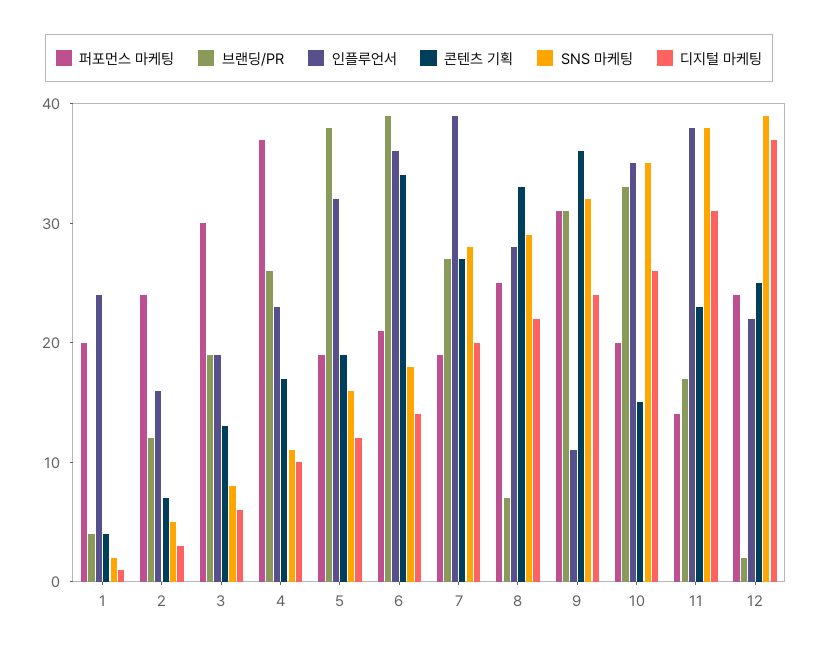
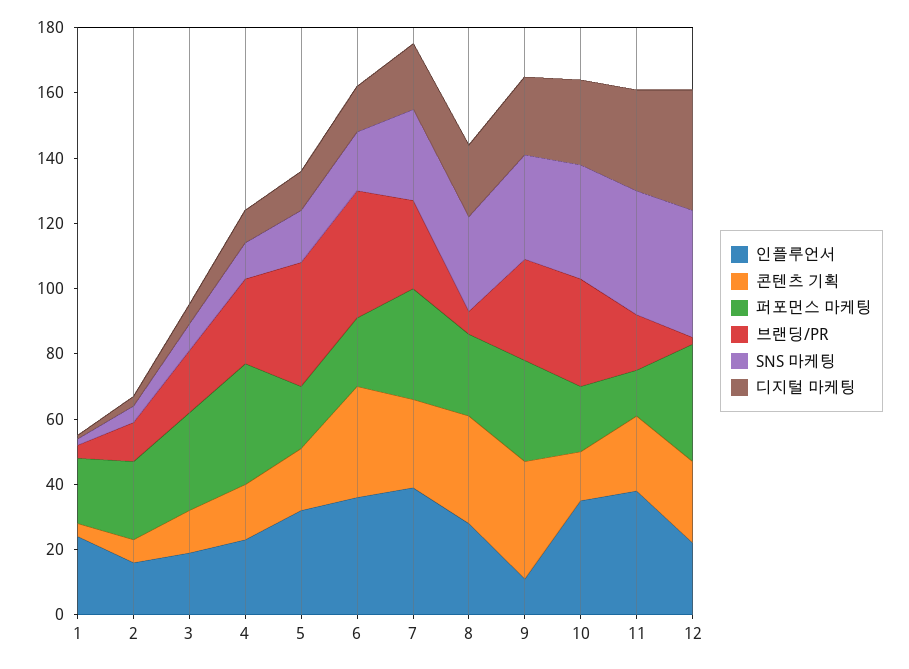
  {
    "퍼포먼스 마케팅": {
      "1": 20,
      "2": 24,
      "3": 30,
      "4": 37,
      "5": 19,
      "6": 21,
-     "7": 19,
+     "7": 35,
      "8": 25,
      "9": 31,
      "10": 20,
      "11": 14,
-     "12": 24
+     "12": 35
    },
    "브랜딩/PR": {
      "1": 4,
      "2": 12,
      "3": 19,
      "4": 26,
      "5": 38,
      "6": 39,
      "7": 27,
      "8": 7,
      "9": 31,
      "10": 33,
      "11": 17,
      "12": 2
    },
    "인플루언서": {
      "1": 24,
      "2": 16,
      "3": 19,
      "4": 23,
      "5": 32,
      "6": 36,
      "7": 39,
      "8": 28,
      "9": 11,
      "10": 35,
      "11": 38,
      "12": 22
    },
    "콘텐츠 기획": {
      "1": 4,
      "2": 7,
      "3": 13,
      "4": 17,
      "5": 19,
      "6": 34,
      "7": 27,
      "8": 33,
      "9": 36,
      "10": 15,
      "11": 23,
      "12": 25
    },
    "SNS 마케팅": {
      "1": 2,
      "2": 5,
      "3": 8,
      "4": 11,
      "5": 16,
      "6": 18,
      "7": 28,
      "8": 29,
      "9": 32,
      "10": 35,
      "11": 38,
      "12": 39
    },
    "디지털 마케팅": {
      "1": 1,
      "2": 3,
      "3": 6,
      "4": 10,
      "5": 12,
      "6": 14,
      "7": 20,
      "8": 22,
      "9": 24,
      "10": 26,
      "11": 31,
      "12": 37
    }
  }

